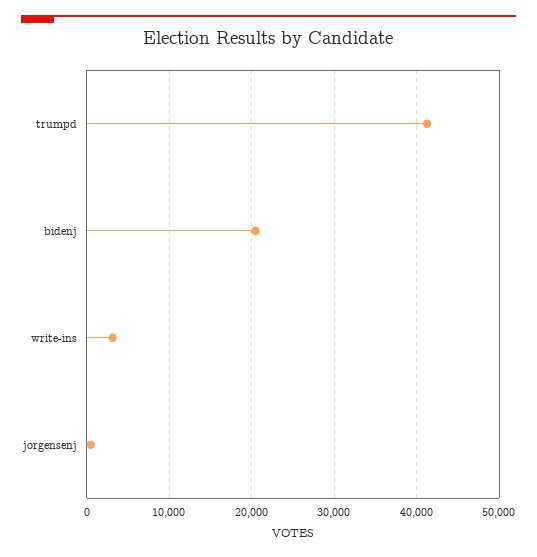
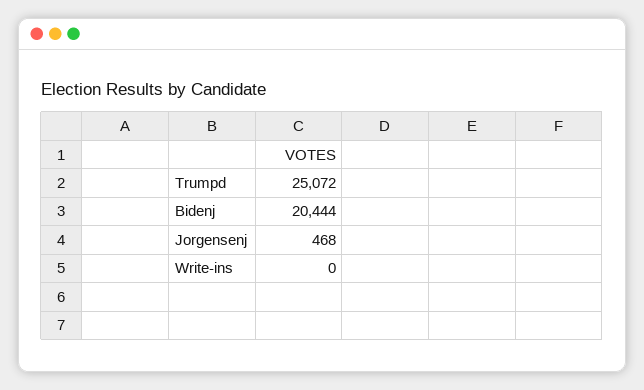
  {
-   "trumpd": 41000,
+   "trumpd": 25072,
    "bidenj": 20444,
-   "write-ins": 3000,
+   "write-ins": 0,
    "jorgensenj": 468
  }

